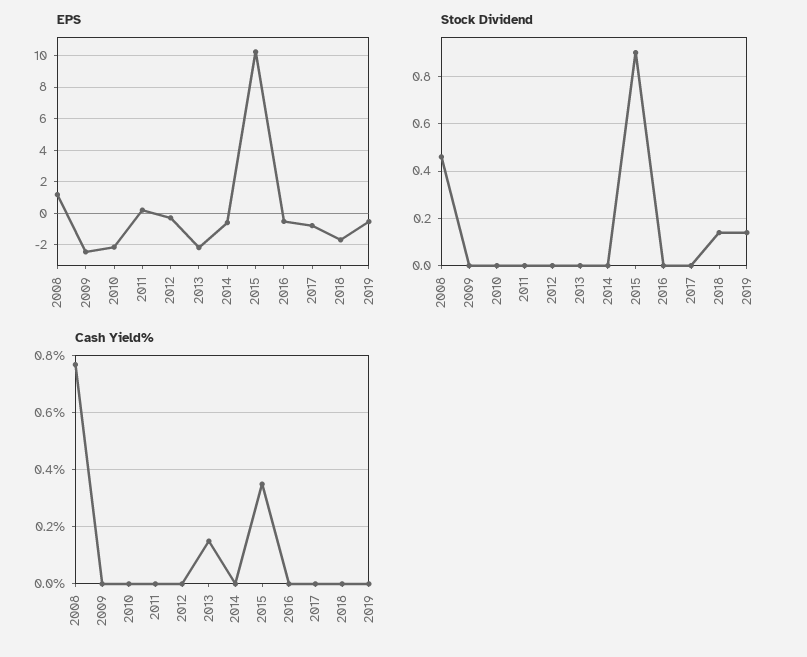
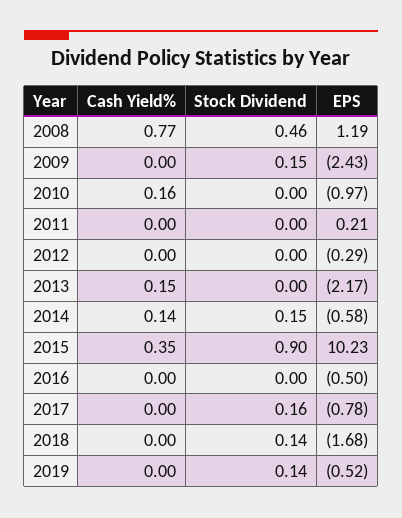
  {
    "EPS": {
      "2008": 1.19,
      "2009": -2.43,
-     "2010": -2,
+     "2010": -0.97,
      "2011": 0.21,
      "2012": -0.29,
      "2013": -2.17,
      "2014": -0.58,
      "2015": 10.23,
      "2016": -0.5,
      "2017": -0.78,
      "2018": -1.68,
      "2019": -0.52
    },
    "Stock Dividend": {
      "2008": 0.46,
-     "2009": 0,
+     "2009": 0.15,
      "2010": 0,
      "2011": 0,
      "2012": 0,
      "2013": 0,
-     "2014": 0,
+     "2014": 0.15,
      "2015": 0.9,
      "2016": 0,
-     "2017": 0,
+     "2017": 0.16,
      "2018": 0.14,
      "2019": 0.14
    },
    "Cash Yield%": {
      "2008": 0.77,
      "2009": 0,
-     "2010": 0,
+     "2010": 0.16,
      "2011": 0,
      "2012": 0,
      "2013": 0.15,
-     "2014": 0,
+     "2014": 0.14,
      "2015": 0.35,
      "2016": 0,
      "2017": 0,
      "2018": 0,
      "2019": 0
    }
  }

